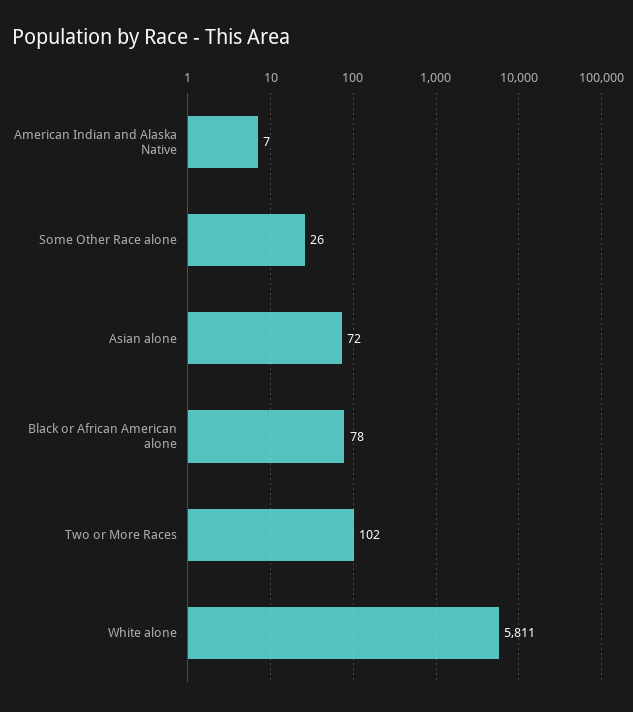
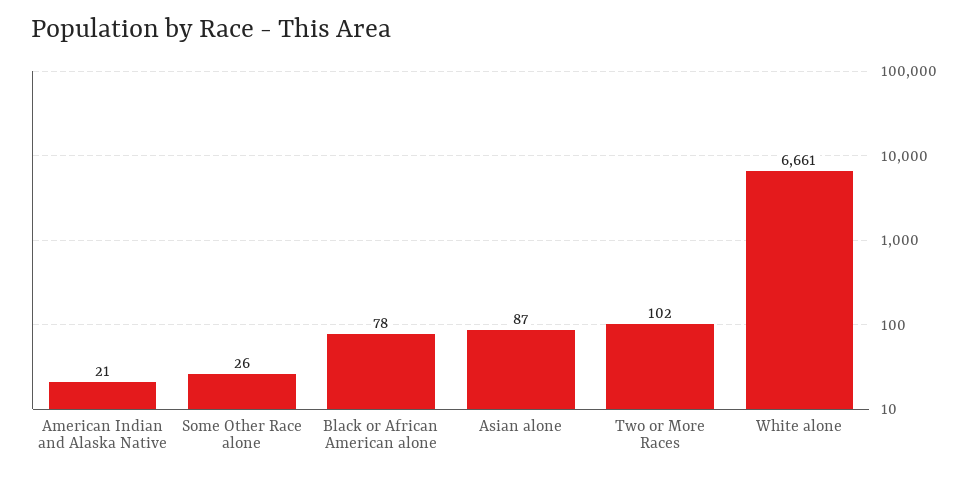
  {
-   "American Indian and Alaska Native": 7,
+   "American Indian and Alaska Native": 21,
    "Some Other Race alone": 26,
-   "Asian alone": 72,
+   "Asian alone": 87,
    "Black or African American alone": 78,
    "Two or More Races": 102,
-   "White alone": 5811
+   "White alone": 6661
  }

